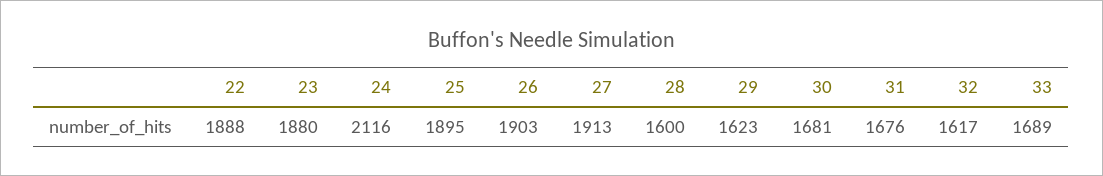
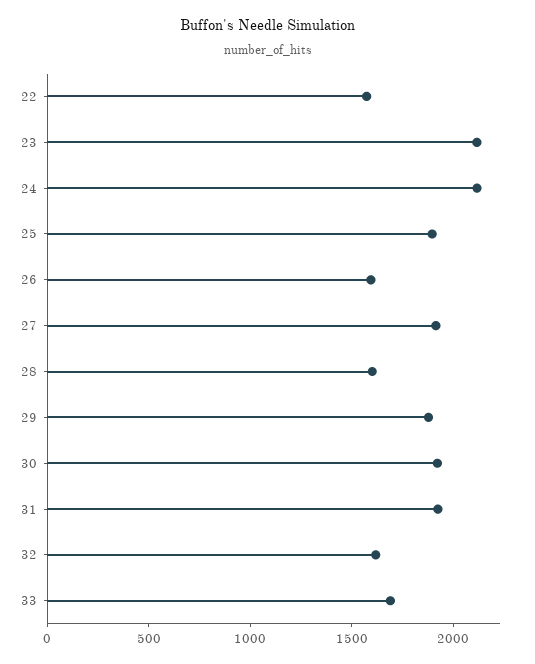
  {
-   "22": 1888,
+   "22": 1600,
-   "23": 1880,
+   "23": 2100,
    "24": 2116,
    "25": 1895,
-   "26": 1903,
+   "26": 1600,
    "27": 1913,
    "28": 1600,
-   "29": 1623,
+   "29": 1900,
-   "30": 1681,
+   "30": 1900,
-   "31": 1676,
+   "31": 1900,
    "32": 1617,
    "33": 1689
  }

